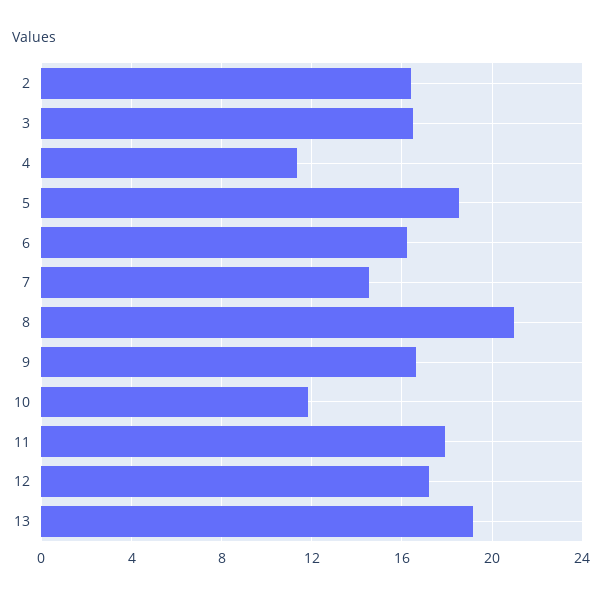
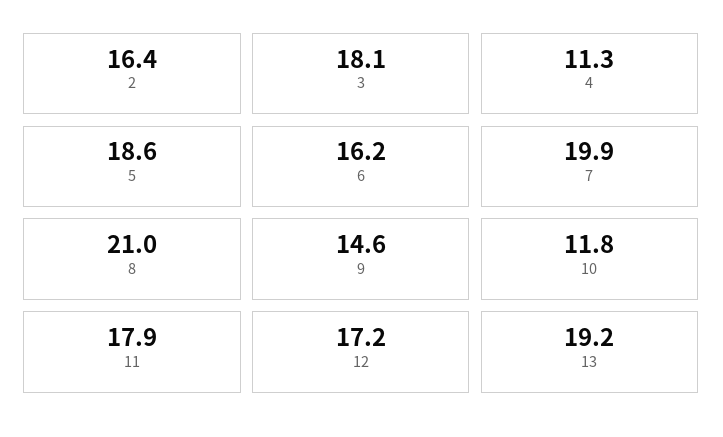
  {
    "2": 16.4,
-   "3": 16.5,
+   "3": 18.1,
    "4": 11.3,
    "5": 18.6,
    "6": 16.2,
-   "7": 14.5,
+   "7": 19.9,
    "8": 21,
-   "9": 16.5,
+   "9": 14.6,
    "10": 11.8,
    "11": 17.9,
    "12": 17.2,
    "13": 19.2
  }

